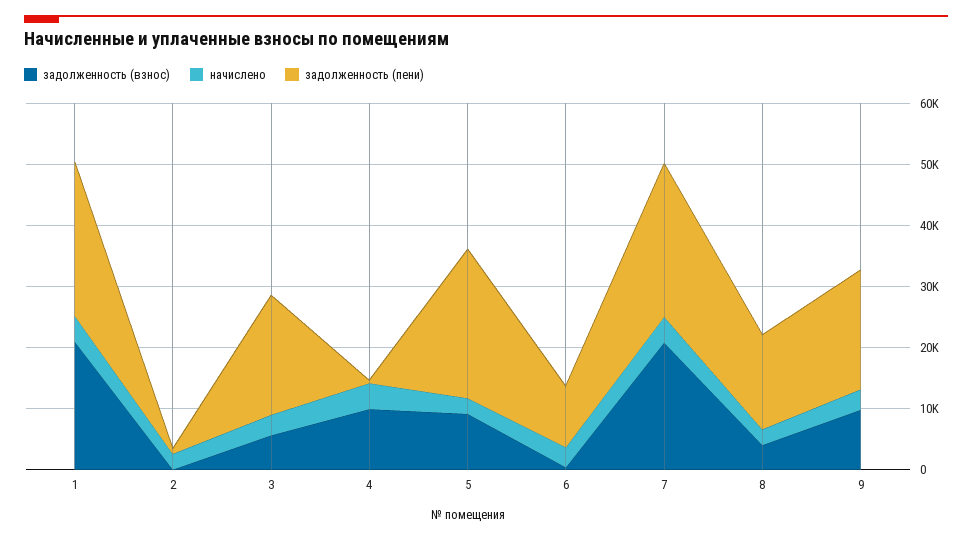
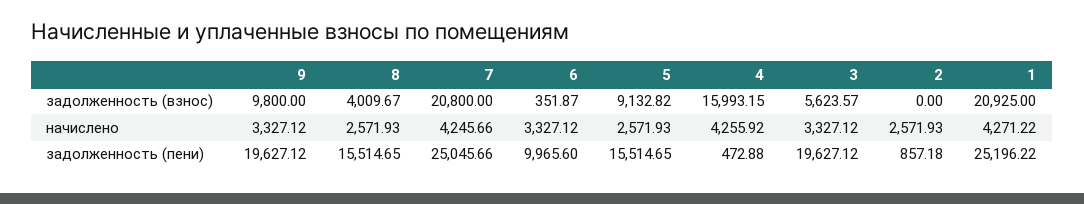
  {
    "задолженность (взнос)": {
      "1": 20925,
      "2": 0,
      "3": 5623.57,
-     "4": 10000,
+     "4": 15993.15,
      "5": 9132.82,
      "6": 351.87,
      "7": 20800,
      "8": 4009.67,
      "9": 9800
    },
    "начислено": {
      "1": 4271.22,
      "2": 2571.93,
      "3": 3327.12,
      "4": 4255.92,
      "5": 2571.93,
      "6": 3327.12,
      "7": 4245.66,
      "8": 2571.93,
      "9": 3327.12
    },
    "задолженность (пени)": {
      "1": 25196.22,
      "2": 857.18,
      "3": 19627.12,
      "4": 472.88,
-     "5": 24000,
+     "5": 15514.65,
      "6": 9965.6,
      "7": 25045.66,
      "8": 15514.65,
      "9": 19627.12
    }
  }

